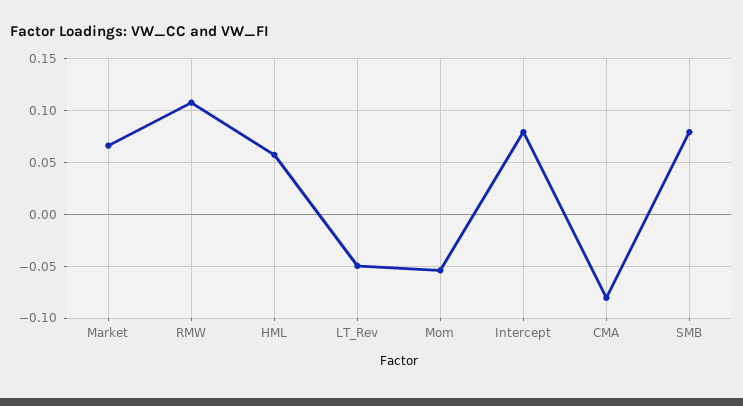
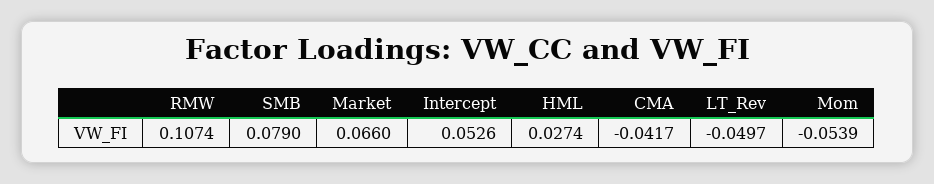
  {
    "Market": 0.066,
    "RMW": 0.1074,
-   "HML": 0.06,
+   "HML": 0.0274,
    "LT_Rev": -0.0497,
    "Mom": -0.0539,
-   "Intercept": 0.08,
+   "Intercept": 0.0526,
-   "CMA": -0.08,
+   "CMA": -0.0417,
    "SMB": 0.079
  }

